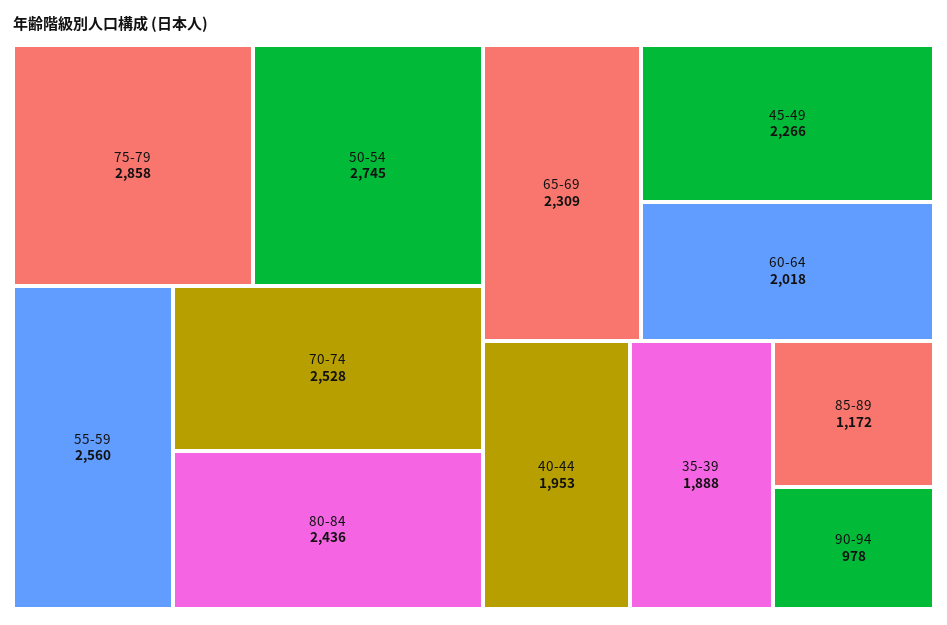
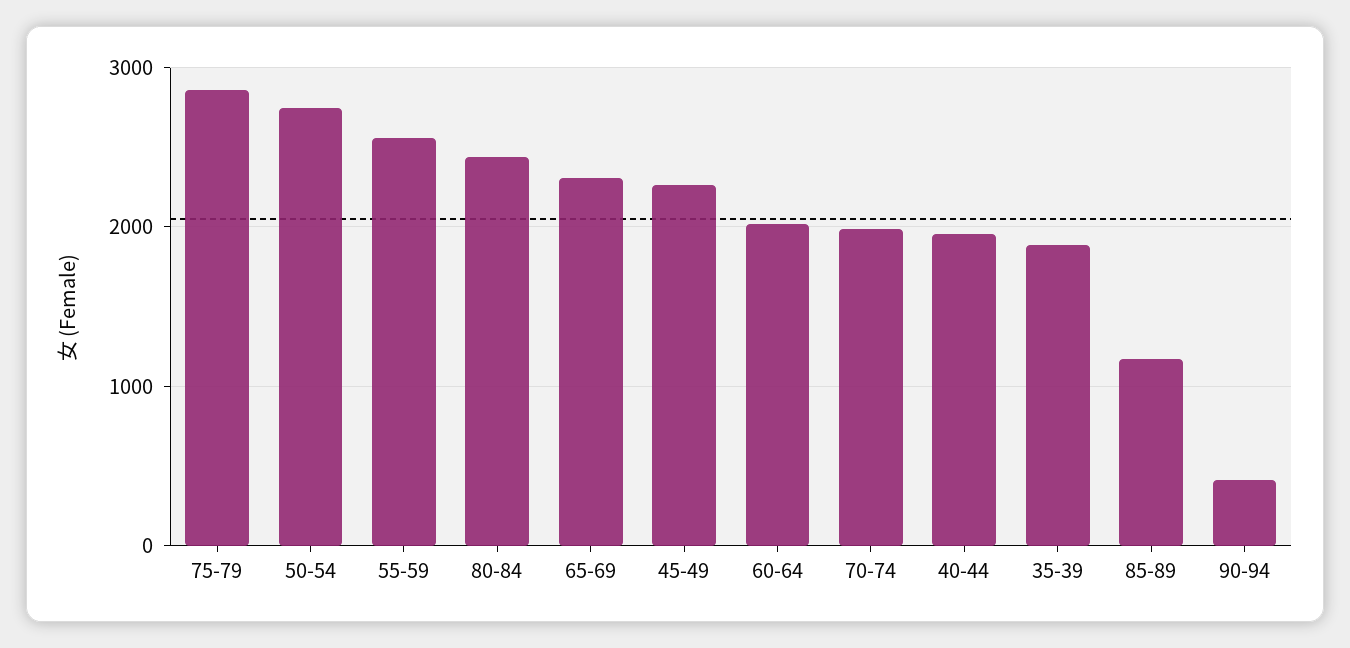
  {
    "75-79": 2858,
    "50-54": 2745,
    "55-59": 2560,
-   "70-74": 2528,
+   "70-74": 2000,
    "80-84": 2436,
    "65-69": 2309,
    "45-49": 2266,
    "60-64": 2018,
    "40-44": 1953,
    "35-39": 1888,
    "85-89": 1172,
-   "90-94": 978
+   "90-94": 400
  }

